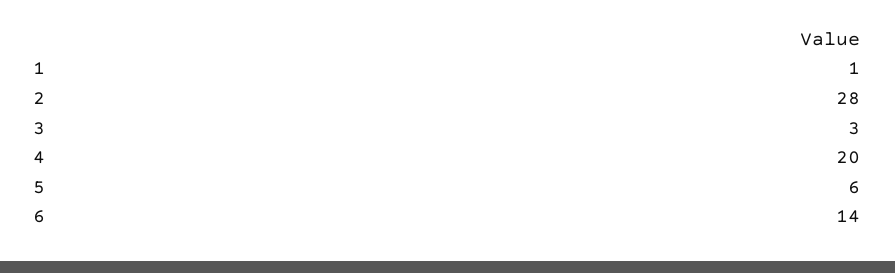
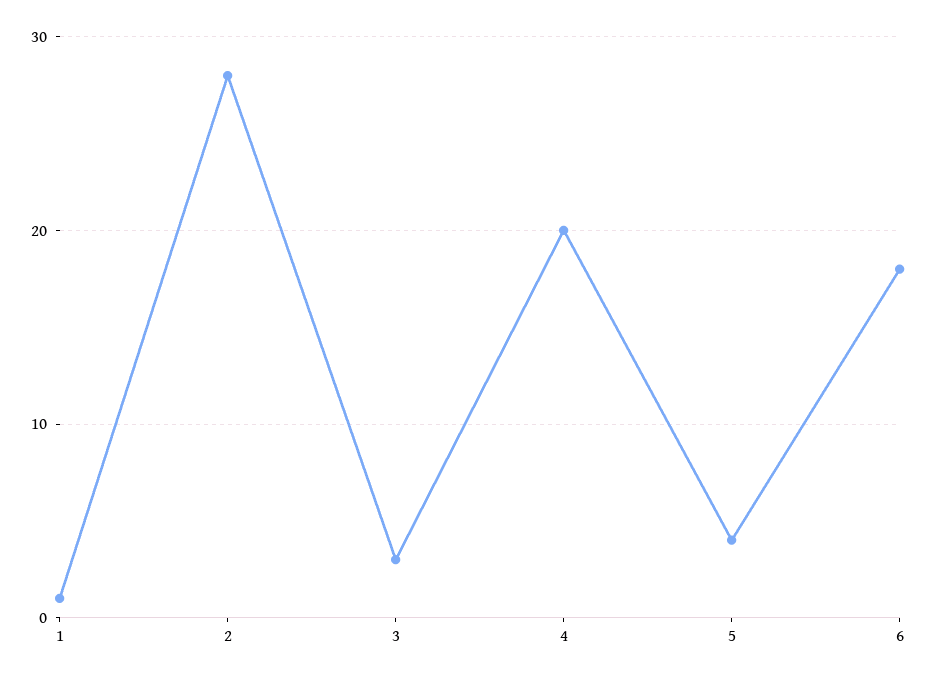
  {
    "1": 1,
    "2": 28,
    "3": 3,
    "4": 20,
-   "5": 6,
+   "5": 4,
-   "6": 14
+   "6": 18
  }

